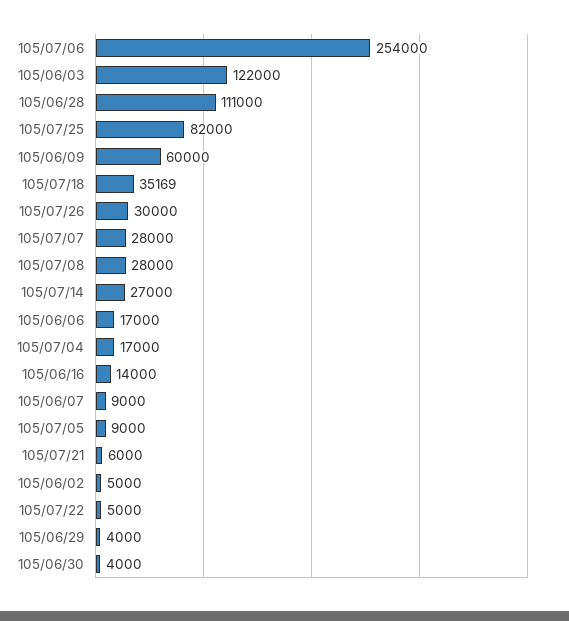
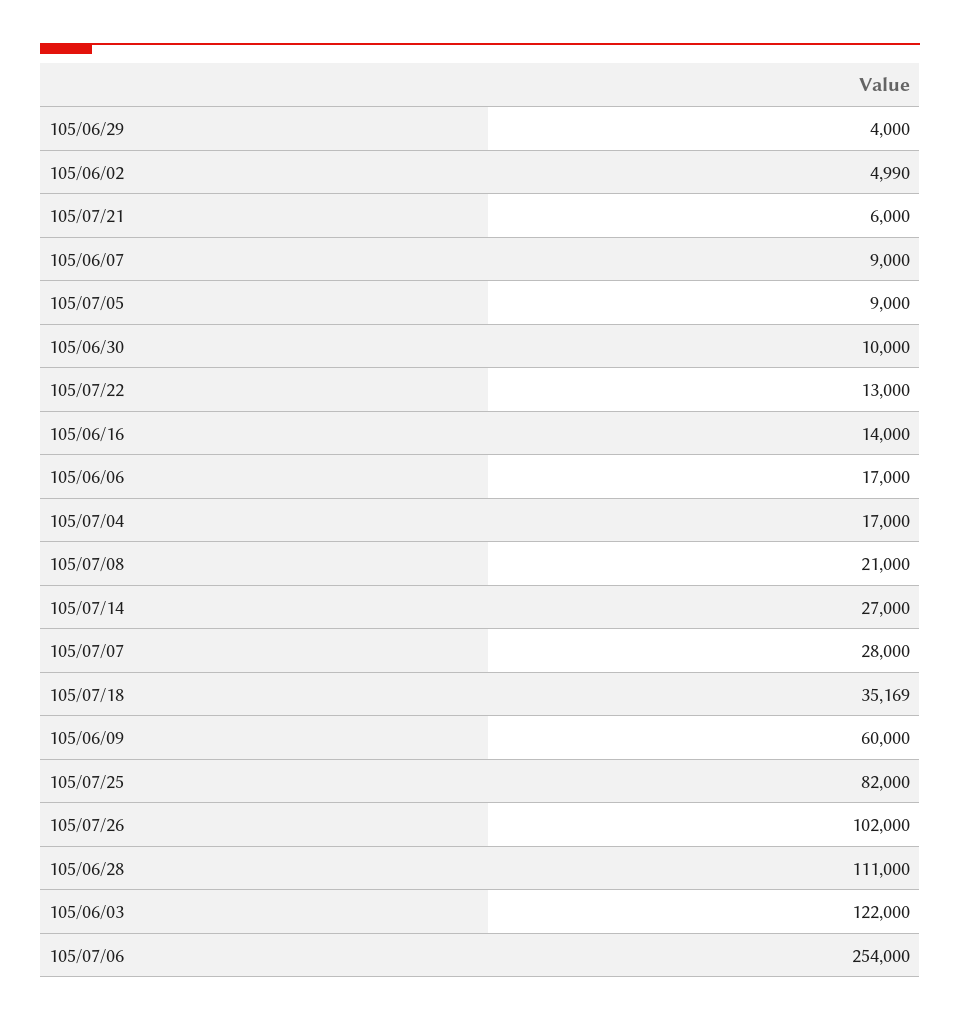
  {
    "105/07/06": 254000,
    "105/06/03": 122000,
    "105/06/28": 111000,
    "105/07/25": 82000,
    "105/06/09": 60000,
    "105/07/18": 35169,
-   "105/07/26": 30000,
+   "105/07/26": 102000,
    "105/07/07": 28000,
-   "105/07/08": 28000,
+   "105/07/08": 21000,
    "105/07/14": 27000,
    "105/06/06": 17000,
    "105/07/04": 17000,
    "105/06/16": 14000,
    "105/06/07": 9000,
    "105/07/05": 9000,
    "105/07/21": 6000,
-   "105/06/02": 5000,
+   "105/06/02": 4990,
-   "105/07/22": 5000,
+   "105/07/22": 13000,
    "105/06/29": 4000,
-   "105/06/30": 4000
+   "105/06/30": 10000
  }

